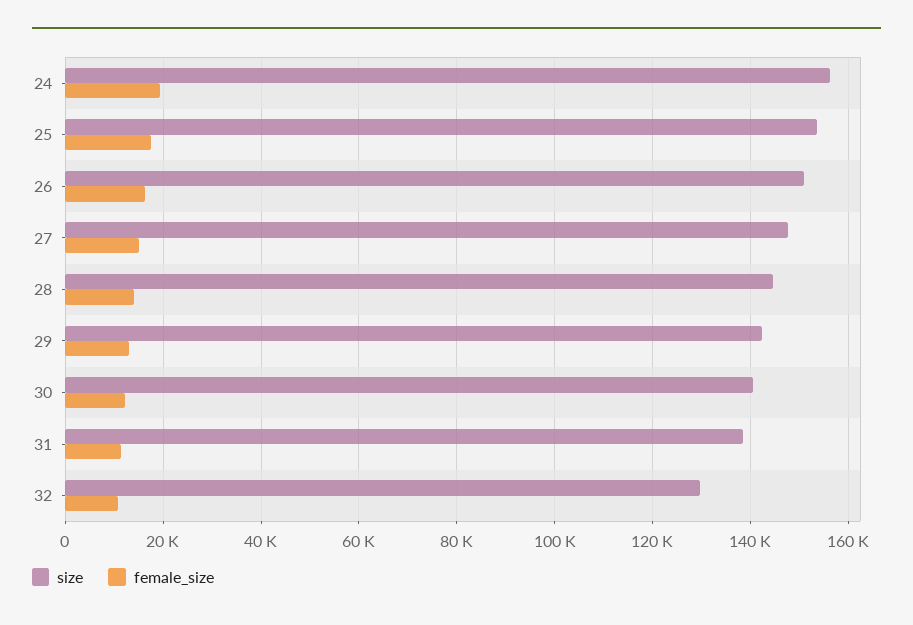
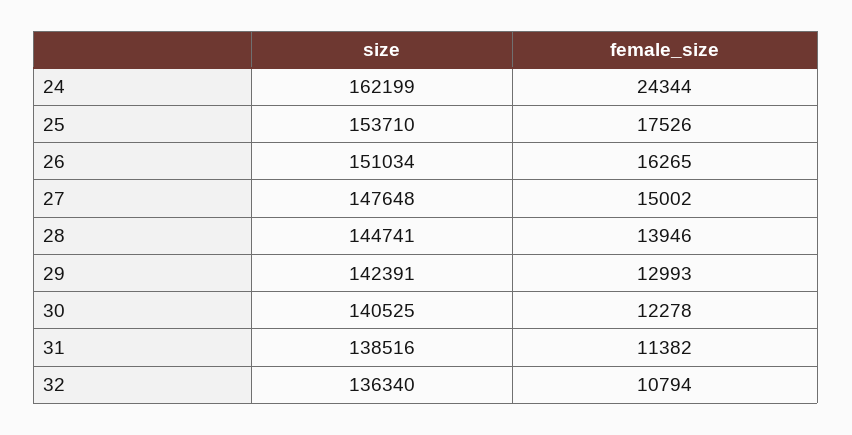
  {
    "size": {
-     "24": 156000,
+     "24": 162199,
      "25": 153710,
      "26": 151034,
      "27": 147648,
      "28": 144741,
      "29": 142391,
      "30": 140525,
      "31": 138516,
-     "32": 130000
+     "32": 136340
    },
    "female_size": {
-     "24": 20000,
+     "24": 24344,
      "25": 17526,
      "26": 16265,
      "27": 15002,
      "28": 13946,
      "29": 12993,
      "30": 12278,
      "31": 11382,
      "32": 10794
    }
  }

